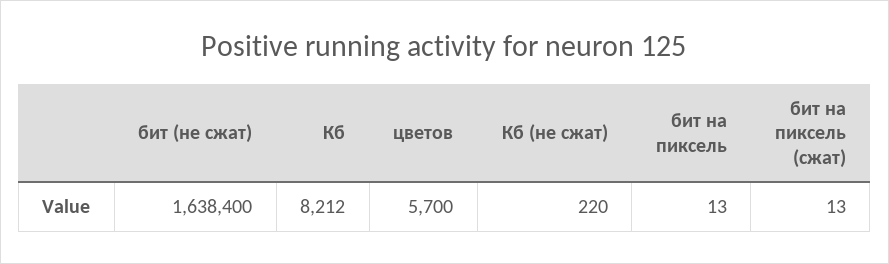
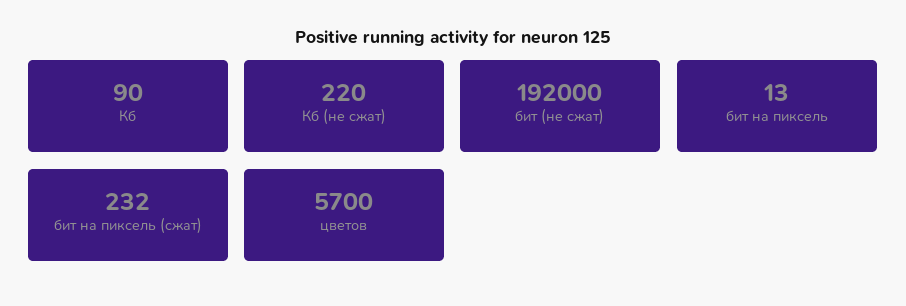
  {
-   "бит (не сжат)": 1638400,
+   "бит (не сжат)": 192000,
-   "Кб": 8212,
+   "Кб": 90,
    "цветов": 5700,
    "Кб (не сжат)": 220,
    "бит на пиксель": 13,
-   "бит на пиксель (сжат)": 13
+   "бит на пиксель (сжат)": 232
  }

